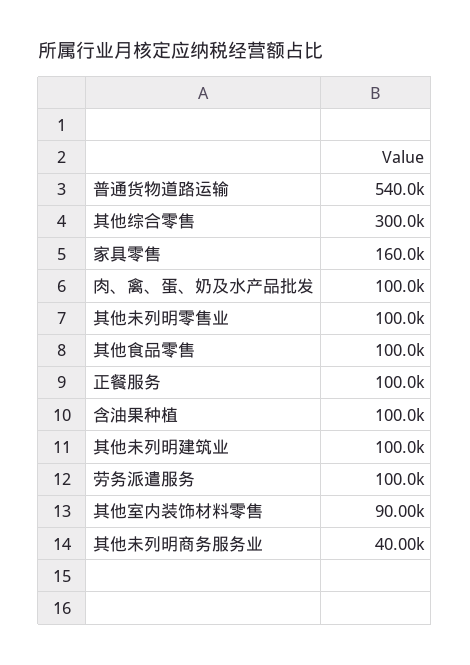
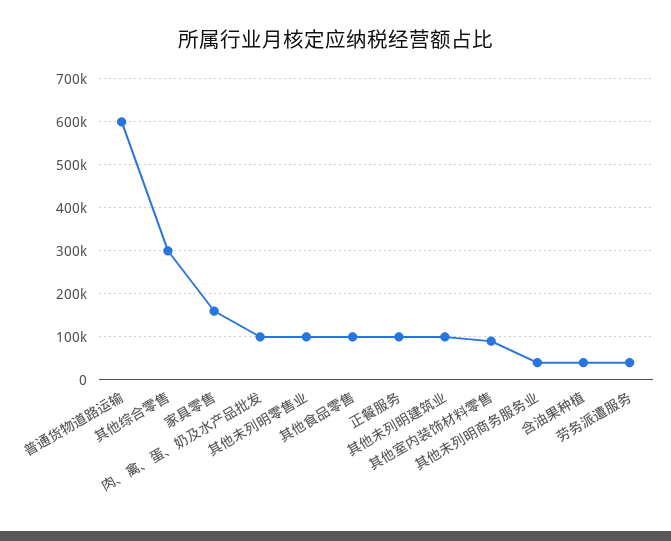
  {
-   "普通货物道路运输": 540000,
+   "普通货物道路运输": 600000,
    "其他综合零售": 300000,
    "家具零售": 160000,
    "肉、禽、蛋、奶及水产品批发": 100000,
    "其他未列明零售业": 100000,
    "其他食品零售": 100000,
    "正餐服务": 100000,
-   "含油果种植": 100000,
+   "含油果种植": 40000,
    "其他未列明建筑业": 100000,
-   "劳务派遣服务": 100000,
+   "劳务派遣服务": 40000,
    "其他室内装饰材料零售": 90000,
    "其他未列明商务服务业": 40000
  }

